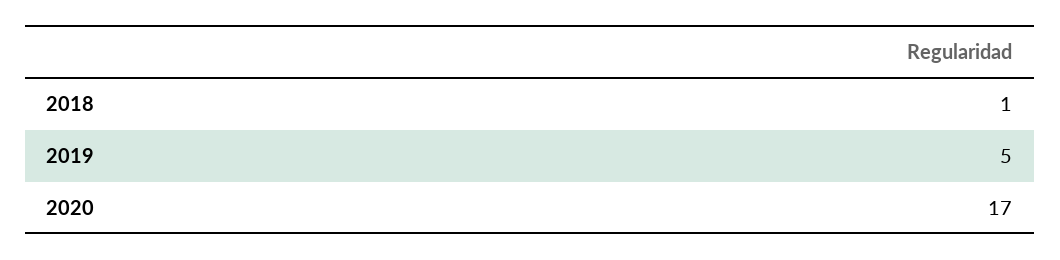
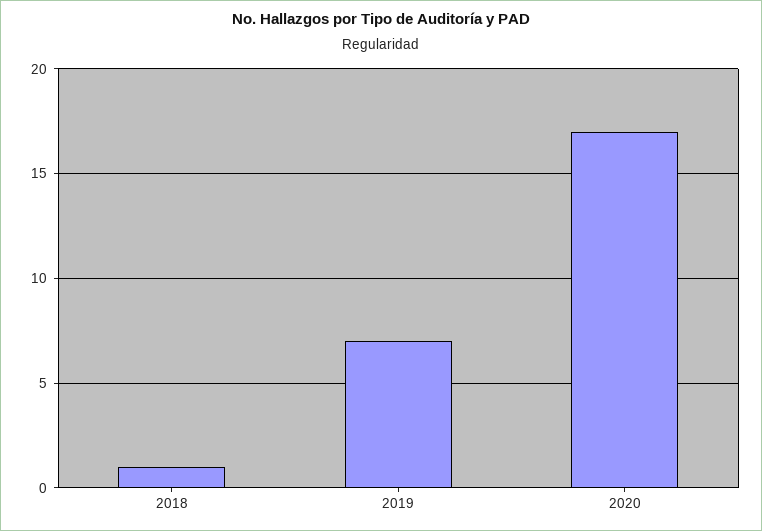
  {
    "2018": 1,
-   "2019": 5,
+   "2019": 7,
    "2020": 17
  }

